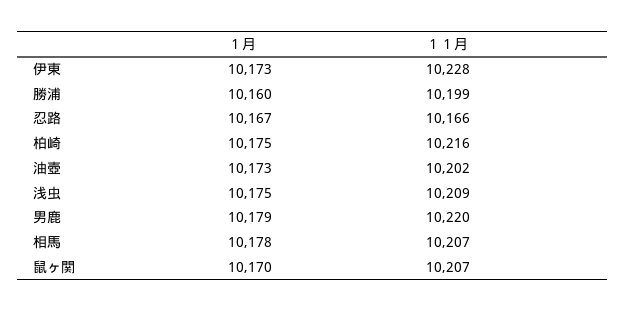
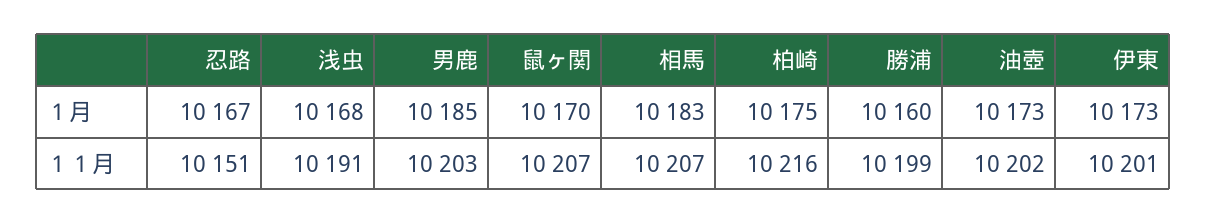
  {
    "１月": {
      "伊東": 10173,
      "勝浦": 10160,
      "忍路": 10167,
      "柏崎": 10175,
      "油壺": 10173,
-     "浅虫": 10175,
+     "浅虫": 10168,
-     "男鹿": 10179,
+     "男鹿": 10185,
-     "相馬": 10178,
+     "相馬": 10183,
      "鼠ヶ関": 10170
    },
    "１１月": {
-     "伊東": 10228,
+     "伊東": 10201,
      "勝浦": 10199,
-     "忍路": 10166,
+     "忍路": 10151,
      "柏崎": 10216,
      "油壺": 10202,
-     "浅虫": 10209,
+     "浅虫": 10191,
-     "男鹿": 10220,
+     "男鹿": 10203,
      "相馬": 10207,
      "鼠ヶ関": 10207
    }
  }

